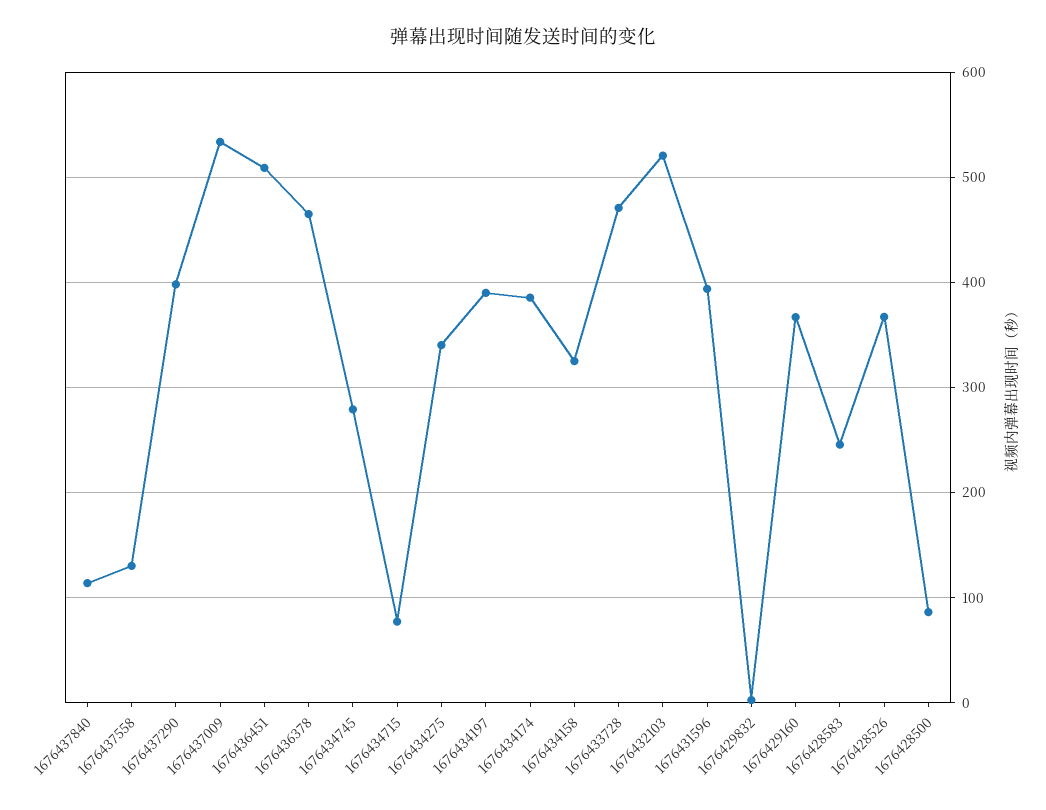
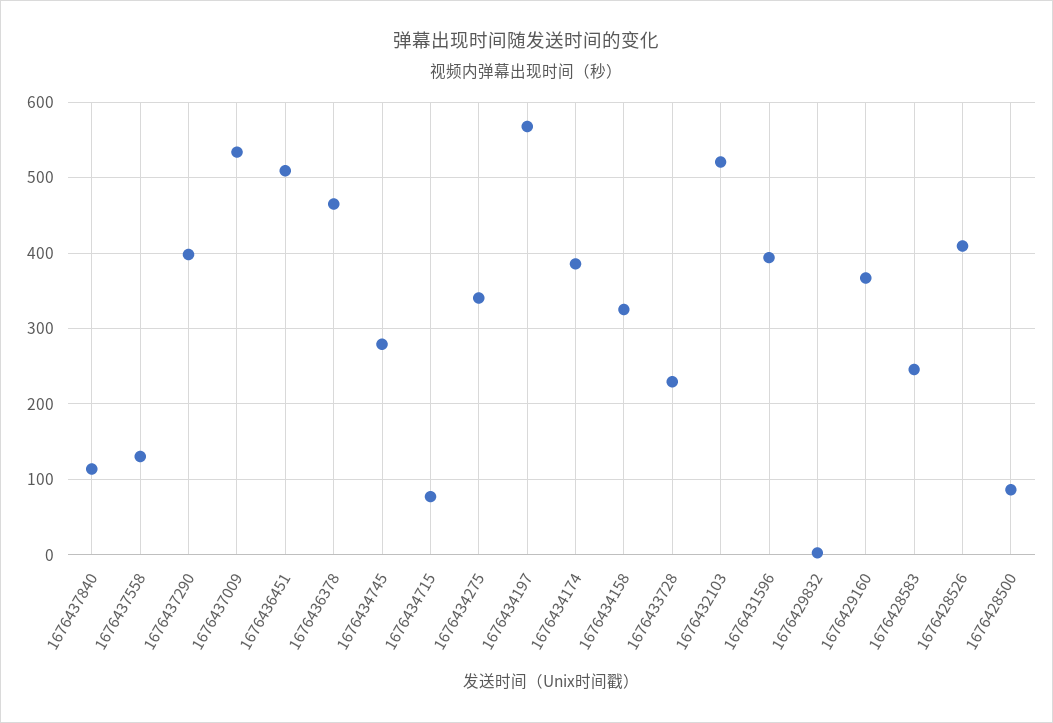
  {
    "1676437840": 110,
    "1676437558": 130,
    "1676437290": 400,
    "1676437009": 530,
    "1676436451": 510,
    "1676436378": 460,
    "1676434745": 280,
    "1676434715": 80,
    "1676434275": 340,
-   "1676434197": 390,
+   "1676434197": 570,
    "1676434174": 390,
    "1676434158": 330,
-   "1676433728": 470,
+   "1676433728": 230,
    "1676432103": 520,
    "1676431596": 390,
    "1676429832": 0,
    "1676429160": 370,
    "1676428583": 250,
-   "1676428526": 370,
+   "1676428526": 410,
    "1676428500": 90
  }

